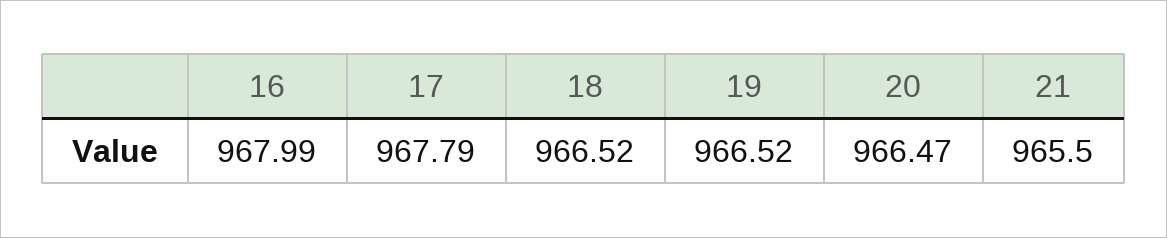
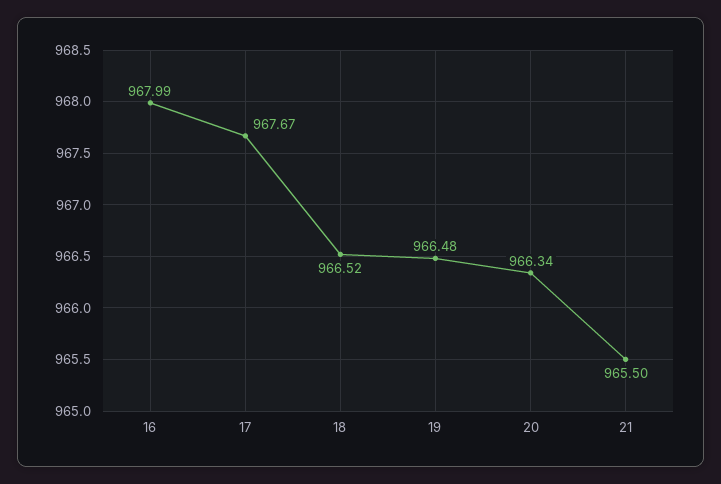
  {
    "16": 967.99,
-   "17": 967.79,
+   "17": 967.67,
    "18": 966.52,
-   "19": 966.52,
+   "19": 966.48,
-   "20": 966.47,
+   "20": 966.34,
    "21": 965.5
  }

